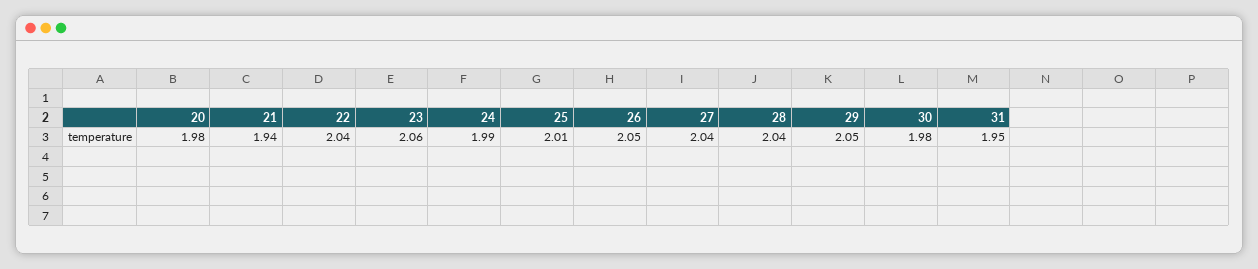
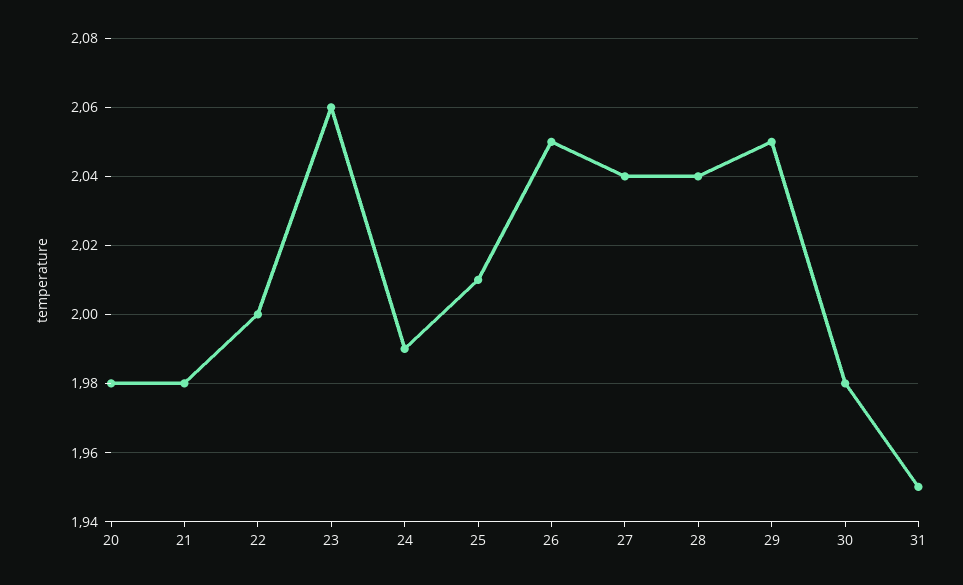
  {
    "20": 1.98,
-   "21": 1.94,
+   "21": 1.98,
-   "22": 2.04,
+   "22": 2,
    "23": 2.06,
    "24": 1.99,
    "25": 2.01,
    "26": 2.05,
    "27": 2.04,
    "28": 2.04,
    "29": 2.05,
    "30": 1.98,
    "31": 1.95
  }

